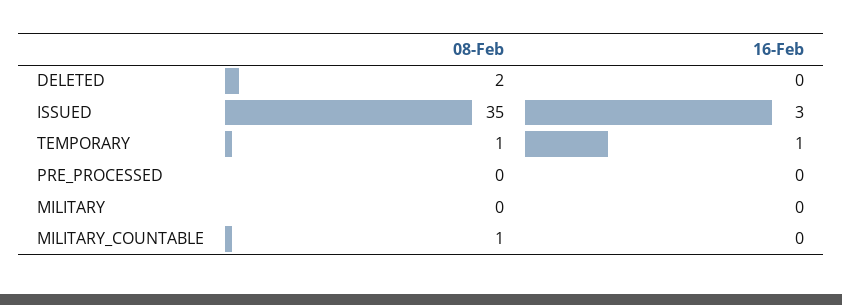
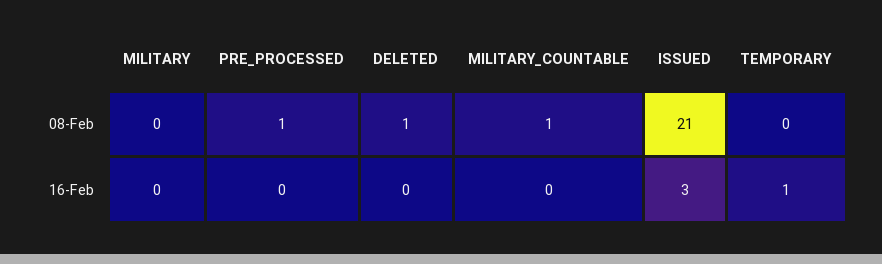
  {
    "08-Feb": {
-     "DELETED": 2,
+     "DELETED": 1,
-     "ISSUED": 35,
+     "ISSUED": 21,
-     "TEMPORARY": 1,
+     "TEMPORARY": 0,
-     "PRE_PROCESSED": 0,
+     "PRE_PROCESSED": 1,
      "MILITARY": 0,
      "MILITARY_COUNTABLE": 1
    },
    "16-Feb": {
      "DELETED": 0,
      "ISSUED": 3,
      "TEMPORARY": 1,
      "PRE_PROCESSED": 0,
      "MILITARY": 0,
      "MILITARY_COUNTABLE": 0
    }
  }

